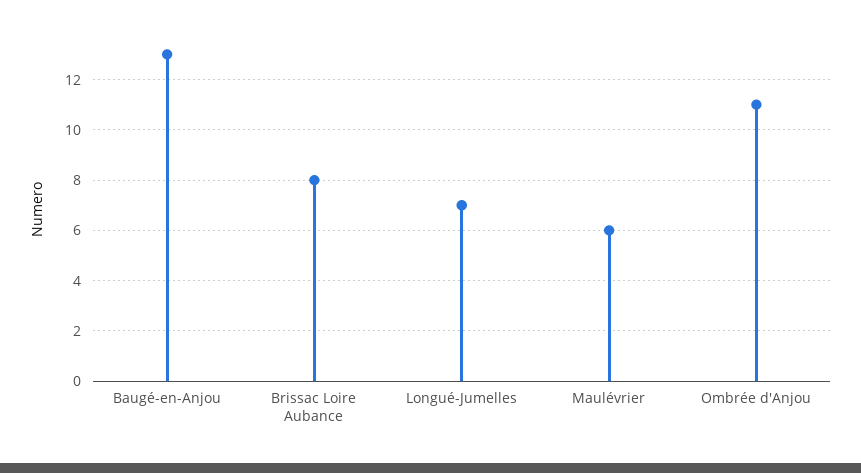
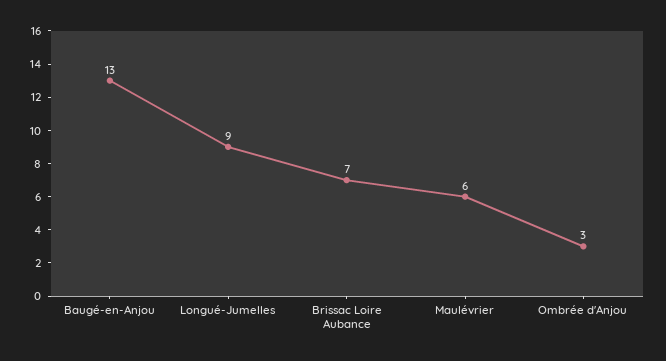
  {
    "Baugé-en-Anjou": 13,
-   "Brissac Loire Aubance": 8,
+   "Brissac Loire Aubance": 7,
-   "Longué-Jumelles": 7,
+   "Longué-Jumelles": 9,
    "Maulévrier": 6,
-   "Ombrée d'Anjou": 11
+   "Ombrée d'Anjou": 3
  }

